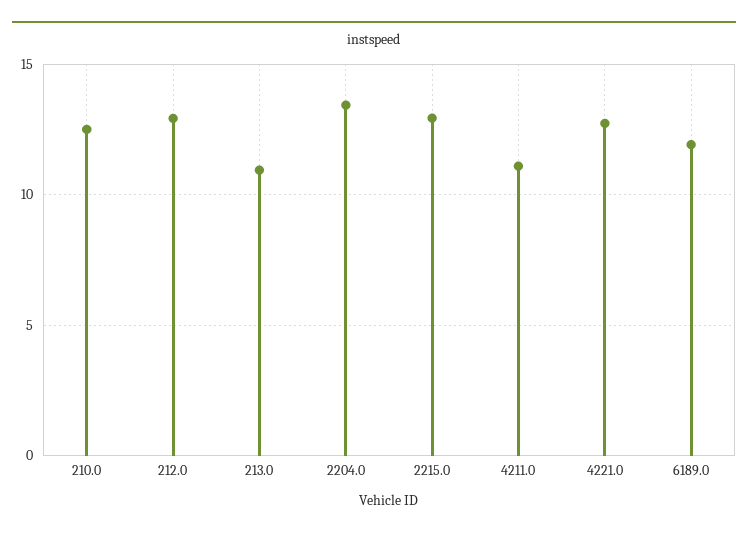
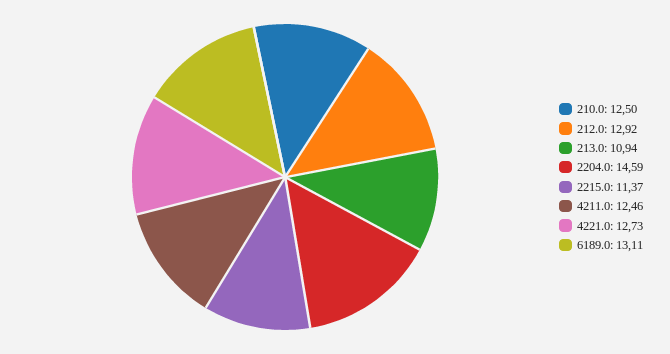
  {
    "210.0": 12.5,
    "212.0": 12.92,
    "213.0": 10.94,
-   "2204.0": 13.5,
+   "2204.0": 14.59,
-   "2215.0": 13,
+   "2215.0": 11.37,
-   "4211.0": 11,
+   "4211.0": 12.46,
    "4221.0": 12.73,
-   "6189.0": 12
+   "6189.0": 13.11
  }

